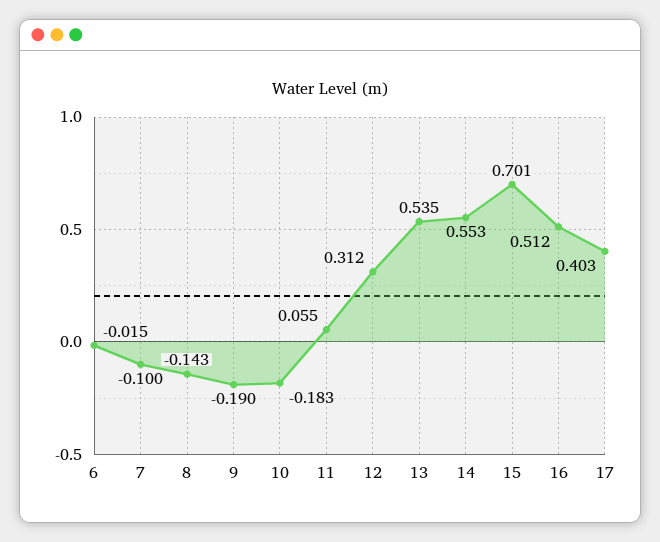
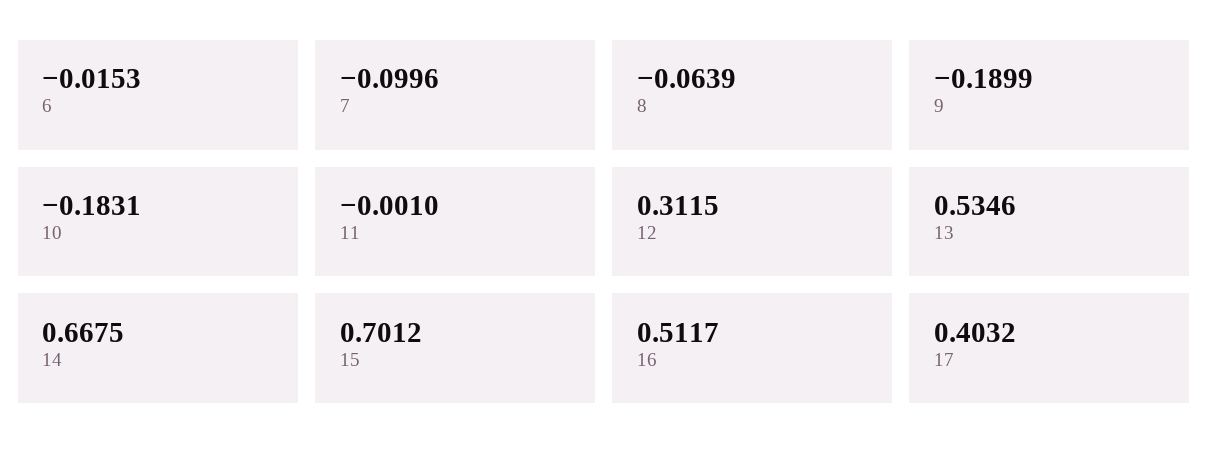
  {
    "6": -0.0153,
    "7": -0.0996,
-   "8": -0.143,
+   "8": -0.0639,
    "9": -0.1899,
    "10": -0.1831,
-   "11": 0.055,
+   "11": -0.001,
    "12": 0.3115,
    "13": 0.5346,
-   "14": 0.553,
+   "14": 0.6675,
    "15": 0.7012,
    "16": 0.5117,
    "17": 0.4032
  }

